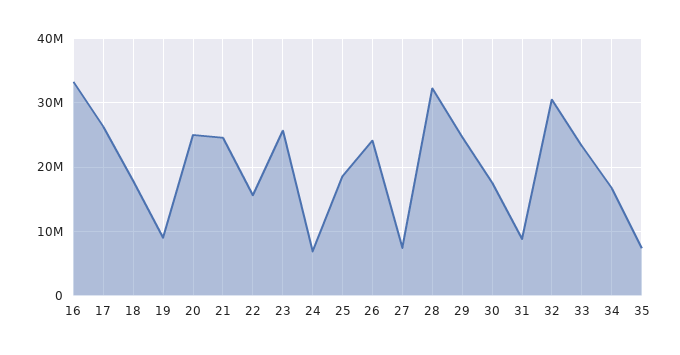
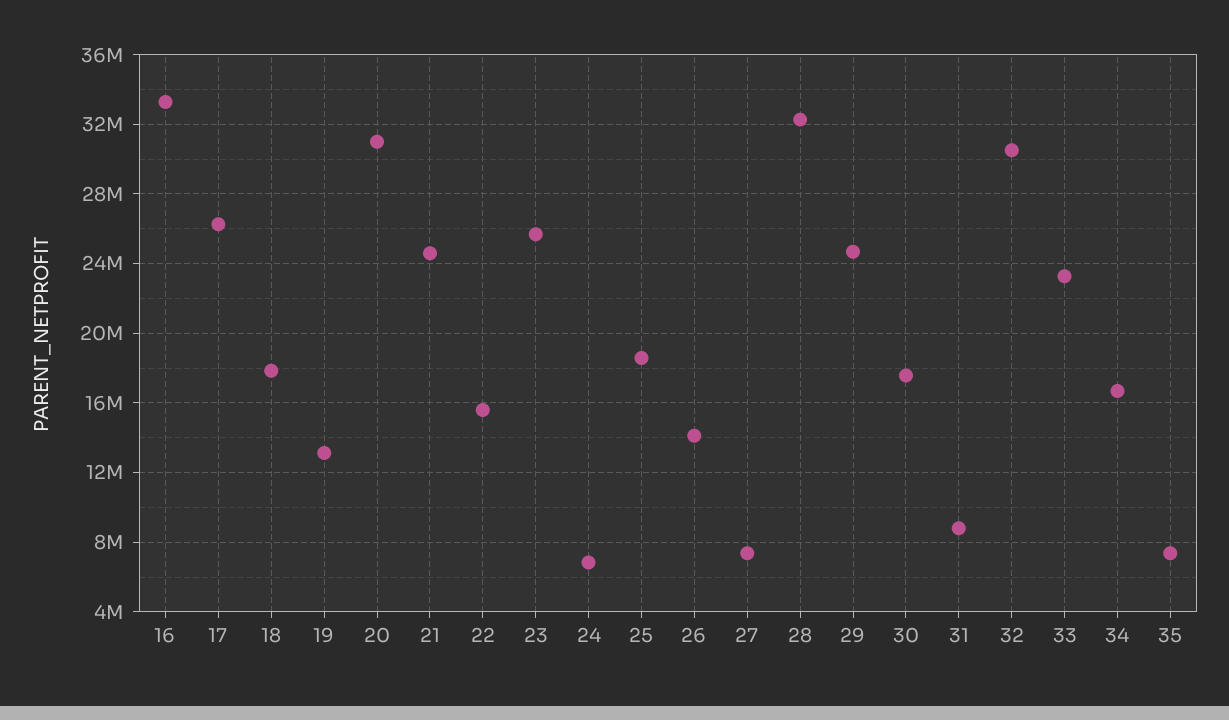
  {
    "16": 33500000,
    "17": 26500000,
    "18": 18000000,
-   "19": 9000000,
+   "19": 13000000,
-   "20": 25000000,
+   "20": 31000000,
    "21": 24500000,
    "22": 15500000,
    "23": 25500000,
    "24": 7000000,
    "25": 18500000,
-   "26": 24000000,
+   "26": 14000000,
    "27": 7500000,
    "28": 32500000,
    "29": 24500000,
    "30": 17500000,
    "31": 9000000,
    "32": 30500000,
    "33": 23500000,
    "34": 16500000,
    "35": 7500000
  }

